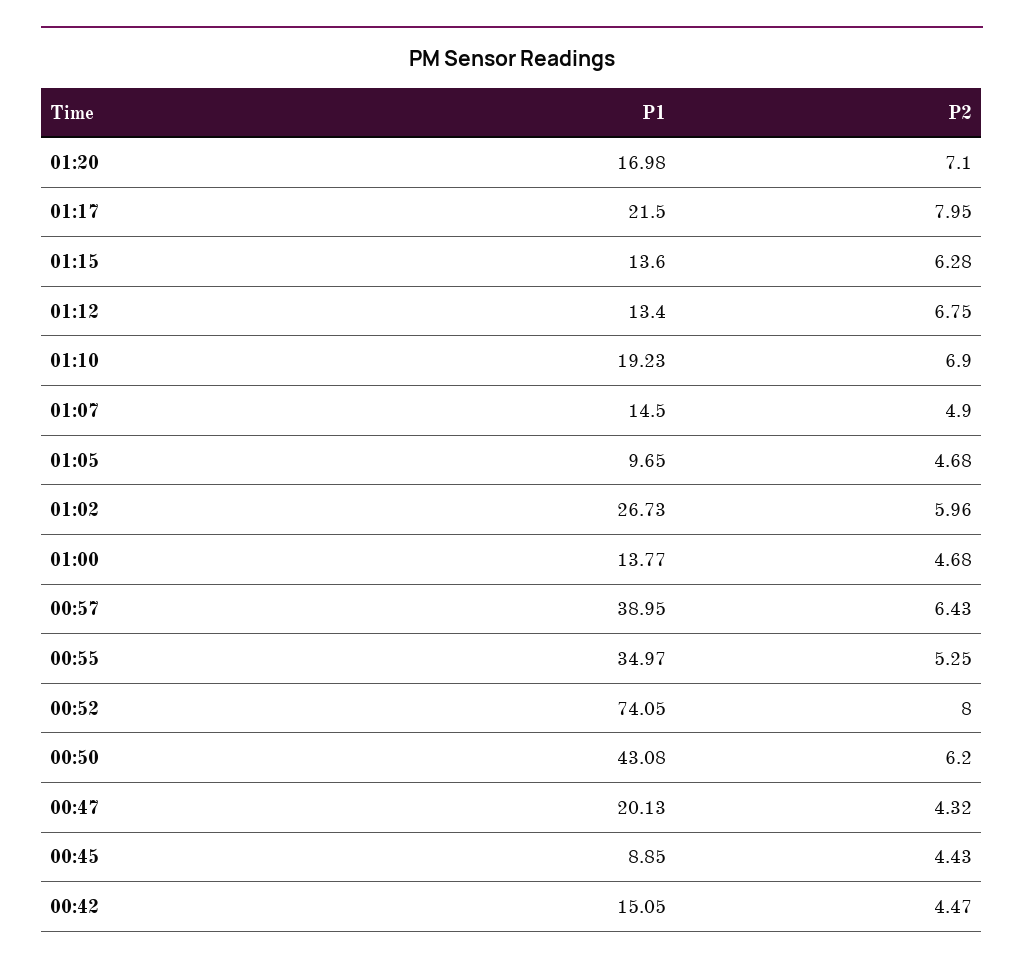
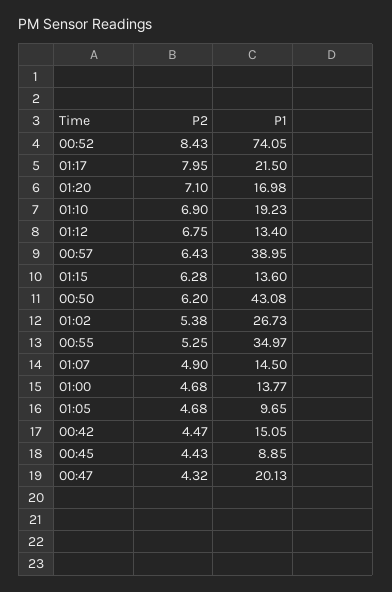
  {
    "P1": {
      "01:20": 16.98,
      "01:17": 21.5,
      "01:15": 13.6,
      "01:12": 13.4,
      "01:10": 19.23,
      "01:07": 14.5,
      "01:05": 9.65,
      "01:02": 26.73,
      "01:00": 13.77,
      "00:57": 38.95,
      "00:55": 34.97,
      "00:52": 74.05,
      "00:50": 43.08,
      "00:47": 20.13,
      "00:45": 8.85,
      "00:42": 15.05
    },
    "P2": {
      "01:20": 7.1,
      "01:17": 7.95,
      "01:15": 6.28,
      "01:12": 6.75,
      "01:10": 6.9,
      "01:07": 4.9,
      "01:05": 4.68,
-     "01:02": 5.96,
+     "01:02": 5.38,
      "01:00": 4.68,
      "00:57": 6.43,
      "00:55": 5.25,
-     "00:52": 8,
+     "00:52": 8.43,
      "00:50": 6.2,
      "00:47": 4.32,
      "00:45": 4.43,
      "00:42": 4.47
    }
  }

